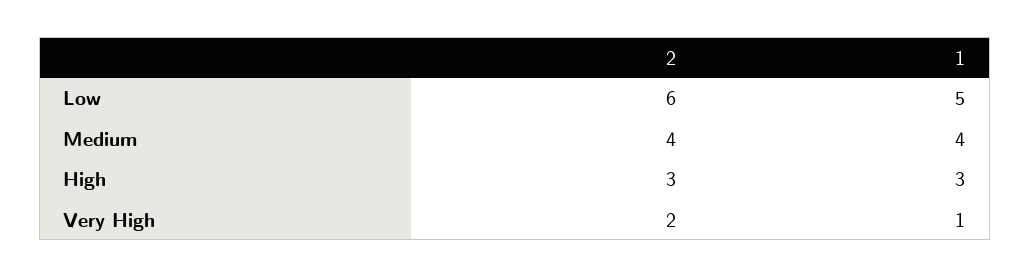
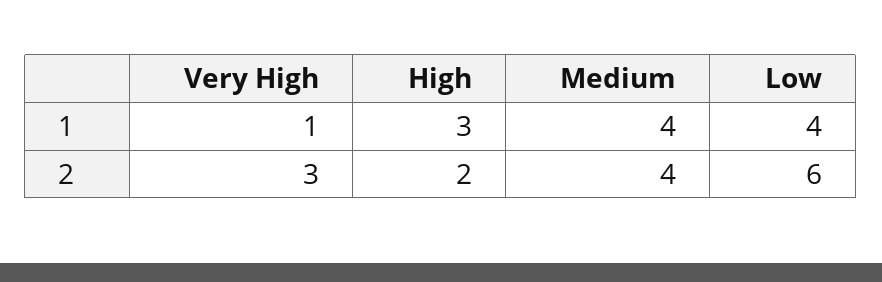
  {
    "2": {
      "Low": 6,
      "Medium": 4,
-     "High": 3,
+     "High": 2,
-     "Very High": 2
+     "Very High": 3
    },
    "1": {
-     "Low": 5,
+     "Low": 4,
      "Medium": 4,
      "High": 3,
      "Very High": 1
    }
  }

